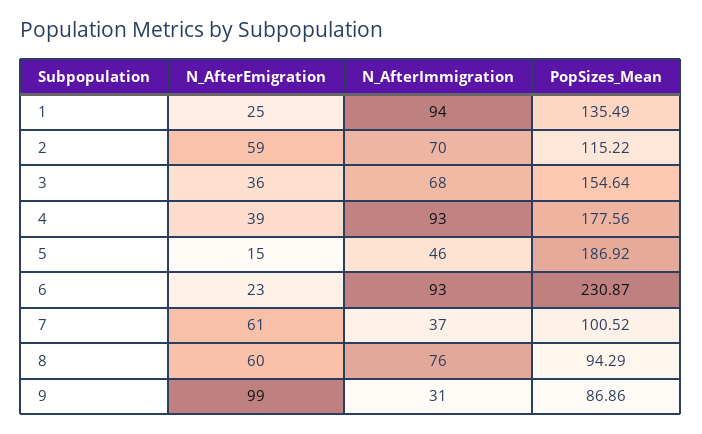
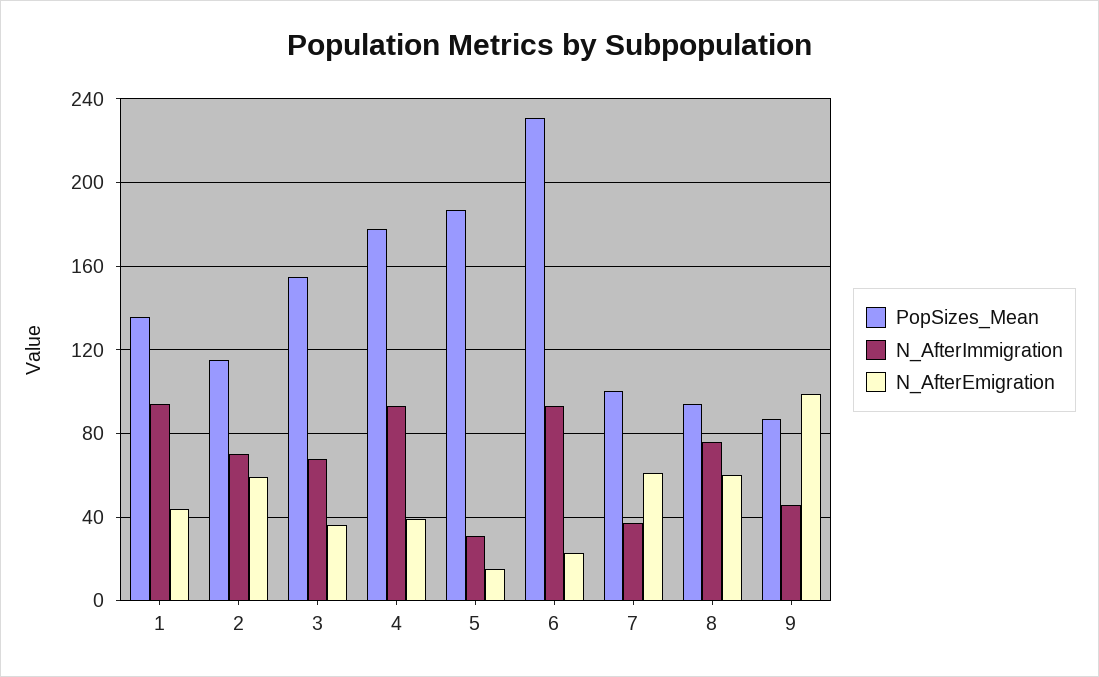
  {
    "N_AfterEmigration": {
-     "1": 25,
+     "1": 45,
      "2": 59,
      "3": 36,
      "4": 39,
      "5": 15,
      "6": 23,
      "7": 61,
      "8": 60,
      "9": 99
    },
    "N_AfterImmigration": {
      "1": 94,
      "2": 70,
      "3": 68,
      "4": 93,
-     "5": 46,
+     "5": 30,
      "6": 93,
      "7": 37,
      "8": 76,
-     "9": 31
+     "9": 45
    },
    "PopSizes_Mean": {
      "1": 135.49,
      "2": 115.22,
      "3": 154.64,
      "4": 177.56,
      "5": 186.92,
      "6": 230.87,
      "7": 100.52,
      "8": 94.29,
      "9": 86.86
    }
  }

